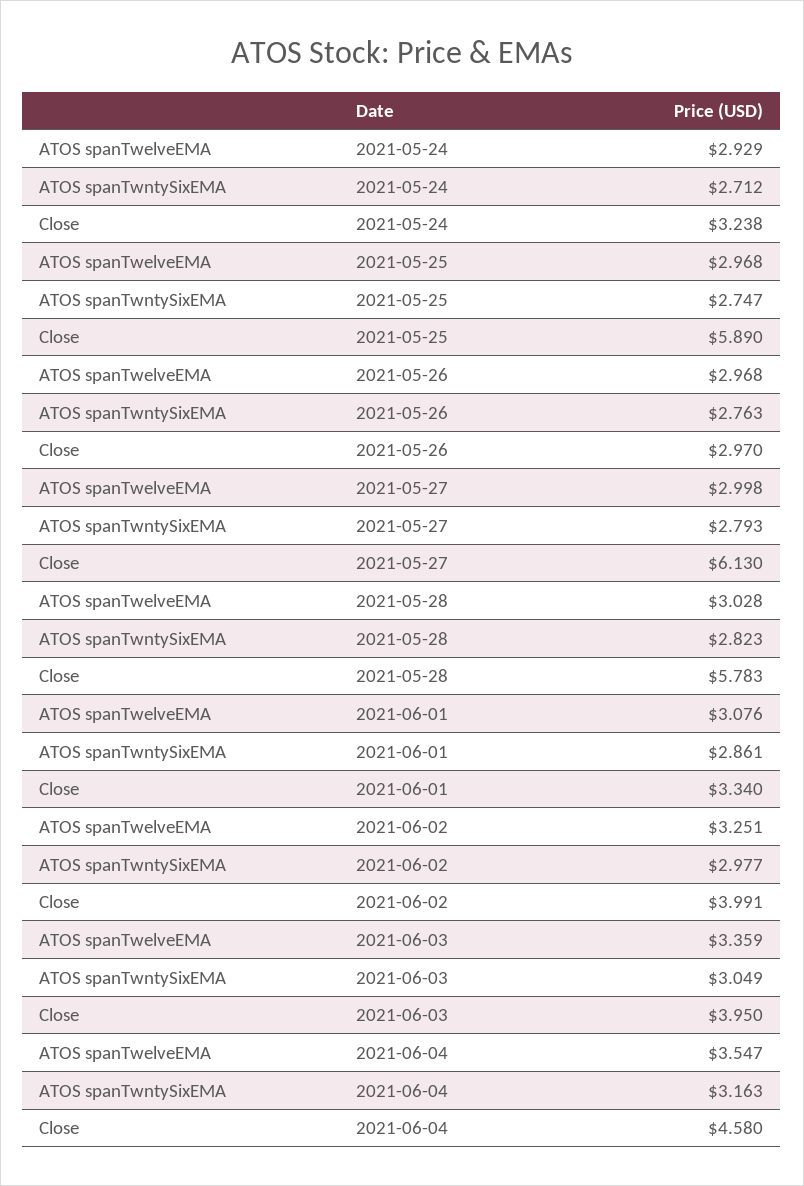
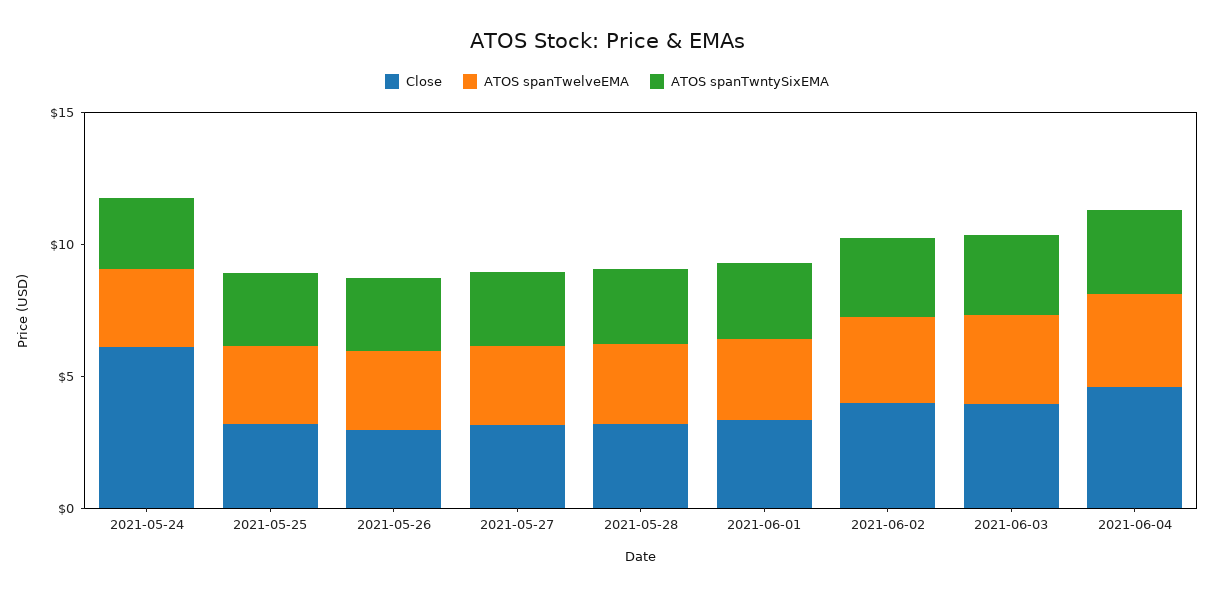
  {
    "ATOS spanTwelveEMA": {
      "2021-05-24": 2.929,
      "2021-05-25": 2.968,
      "2021-05-26": 2.968,
      "2021-05-27": 2.998,
      "2021-05-28": 3.028,
      "2021-06-01": 3.076,
      "2021-06-02": 3.251,
      "2021-06-03": 3.359,
      "2021-06-04": 3.547
    },
    "ATOS spanTwntySixEMA": {
      "2021-05-24": 2.712,
      "2021-05-25": 2.747,
      "2021-05-26": 2.763,
      "2021-05-27": 2.793,
      "2021-05-28": 2.823,
      "2021-06-01": 2.861,
      "2021-06-02": 2.977,
      "2021-06-03": 3.049,
      "2021-06-04": 3.163
    },
    "Close": {
-     "2021-05-24": 3.238,
+     "2021-05-24": 6,
-     "2021-05-25": 5.89,
+     "2021-05-25": 3,
      "2021-05-26": 2.97,
-     "2021-05-27": 6.13,
+     "2021-05-27": 3,
-     "2021-05-28": 5.783,
+     "2021-05-28": 3,
      "2021-06-01": 3.34,
      "2021-06-02": 3.991,
      "2021-06-03": 3.95,
      "2021-06-04": 4.58
    }
  }

